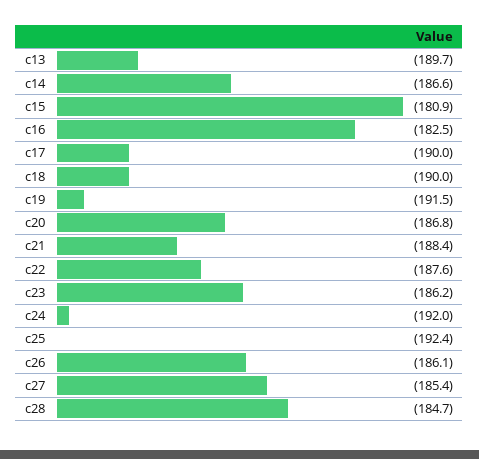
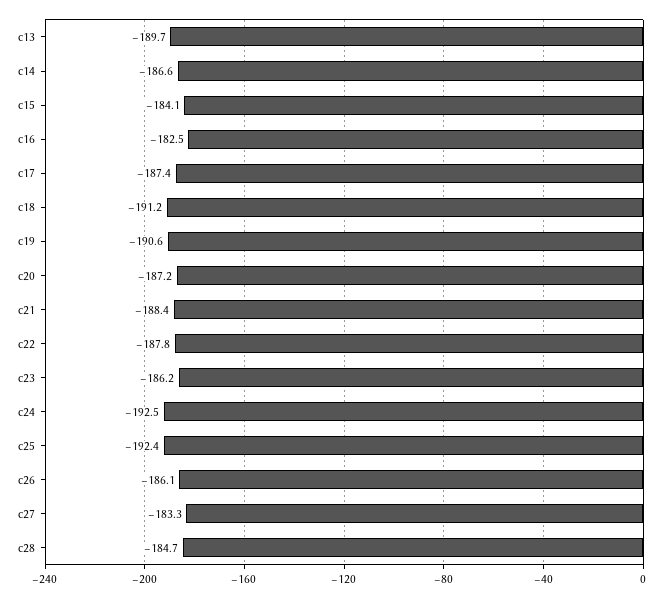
  {
    "c13": -189.7,
    "c14": -186.6,
-   "c15": -180.9,
+   "c15": -184.1,
    "c16": -182.5,
-   "c17": -190,
+   "c17": -187.4,
-   "c18": -190,
+   "c18": -191.2,
-   "c19": -191.5,
+   "c19": -190.6,
-   "c20": -186.8,
+   "c20": -187.2,
    "c21": -188.4,
-   "c22": -187.6,
+   "c22": -187.8,
    "c23": -186.2,
-   "c24": -192,
+   "c24": -192.5,
    "c25": -192.4,
    "c26": -186.1,
-   "c27": -185.4,
+   "c27": -183.3,
    "c28": -184.7
  }

